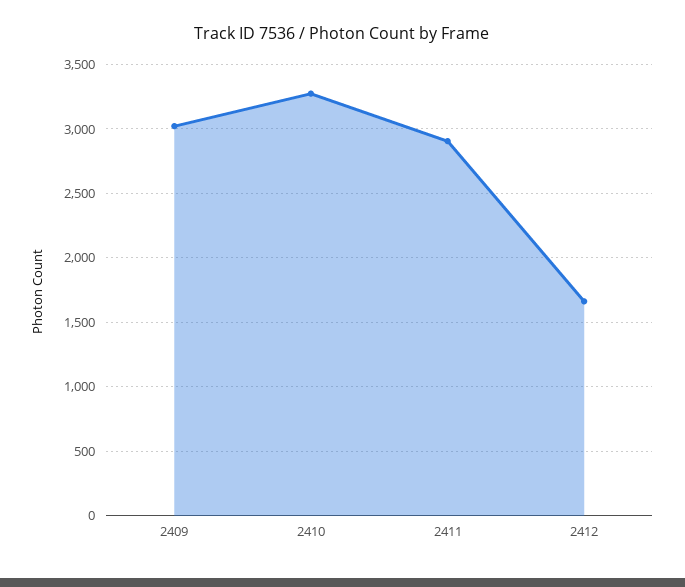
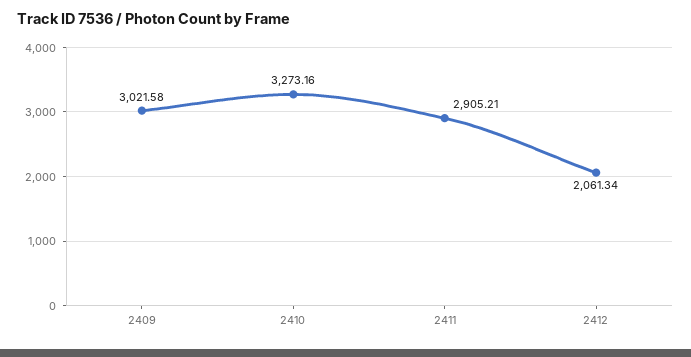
  {
    "2409": 3021.58,
    "2410": 3273.16,
    "2411": 2905.21,
-   "2412": 1650
+   "2412": 2061.34
  }

